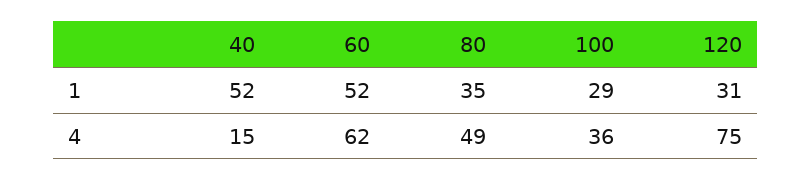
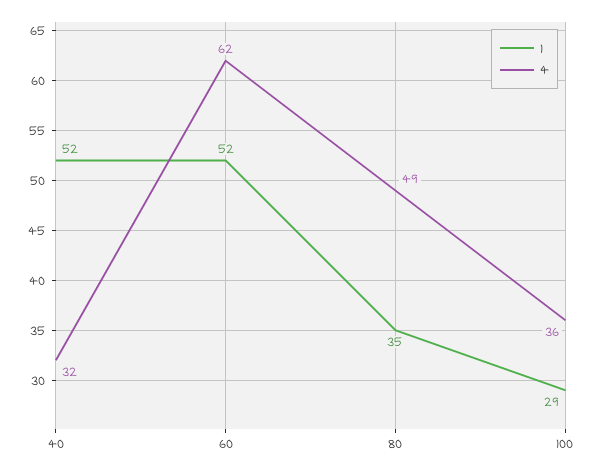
  {
    "1": {
      "40": 52,
      "60": 52,
      "80": 35,
-     "100": 29,
+     "100": 29
-     "120": 31
    },
    "4": {
-     "40": 15,
+     "40": 32,
      "60": 62,
      "80": 49,
-     "100": 36,
+     "100": 36
-     "120": 75
    }
  }

